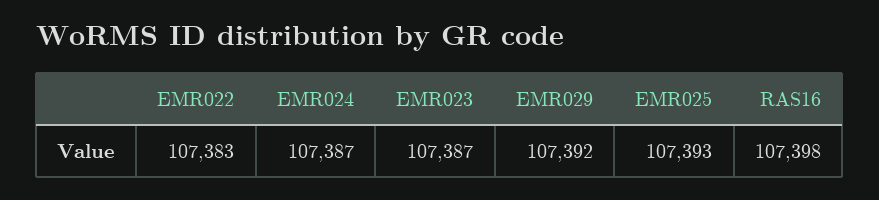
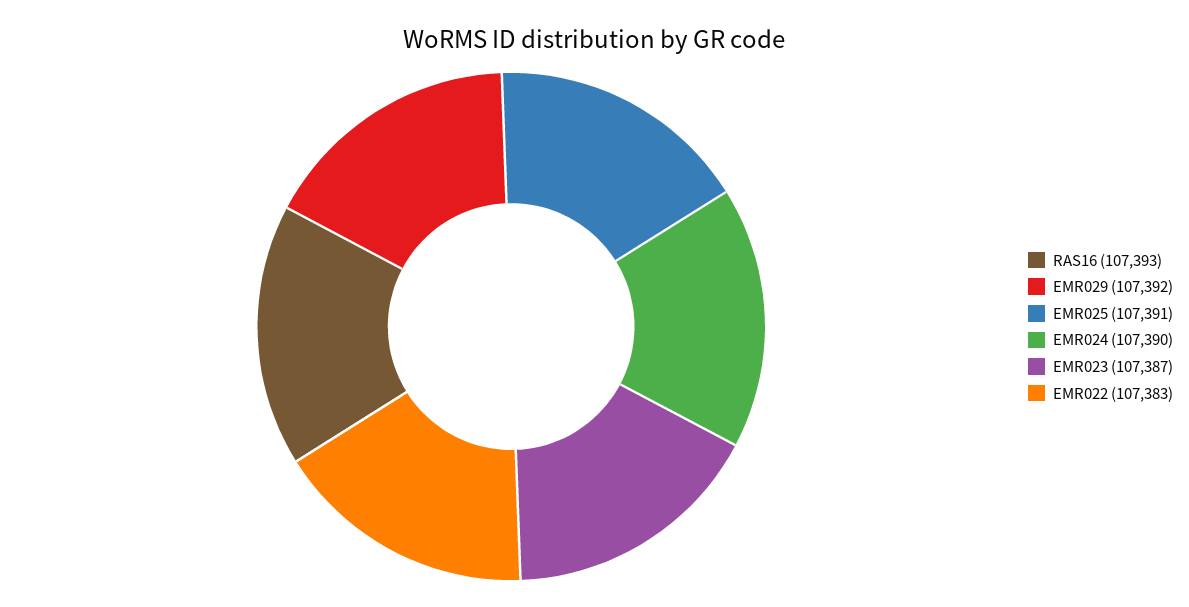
  {
    "EMR022": 107383,
-   "EMR024": 107387,
+   "EMR024": 107390,
    "EMR023": 107387,
    "EMR029": 107392,
-   "EMR025": 107393,
+   "EMR025": 107391,
-   "RAS16": 107398
+   "RAS16": 107393
  }

